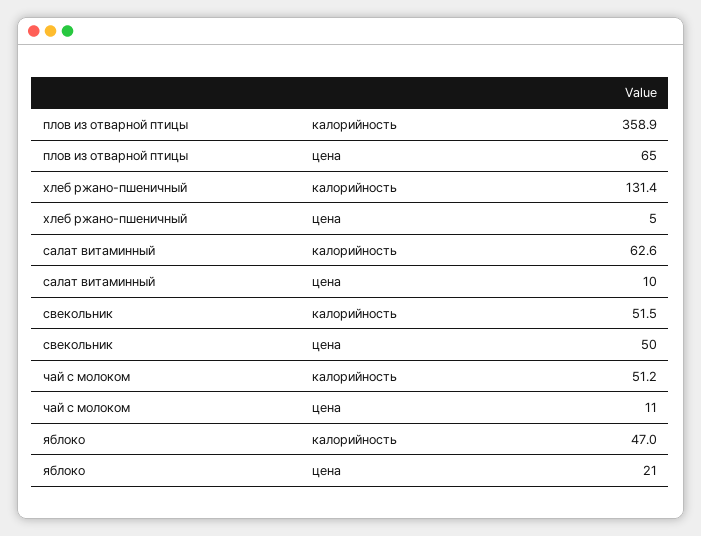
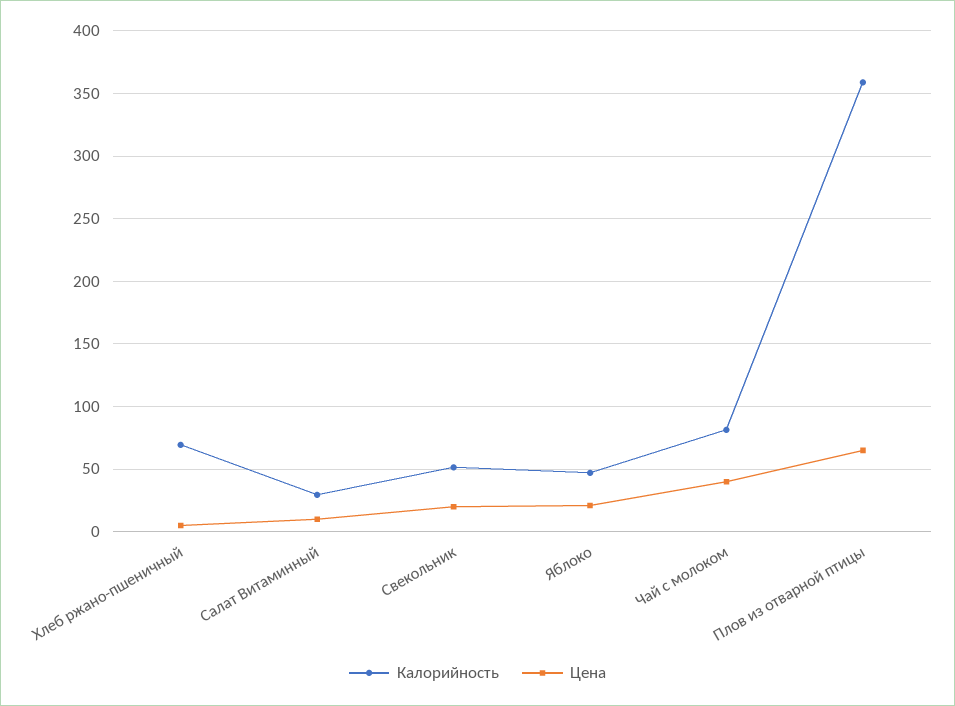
  {
    "калорийность": {
      "плов из отварной птицы": 358.9,
-     "хлеб ржано-пшеничный": 131.4,
+     "хлеб ржано-пшеничный": 70,
-     "салат витаминный": 62.6,
+     "салат витаминный": 30,
      "свекольник": 51.5,
-     "чай с молоком": 51.2,
+     "чай с молоком": 80,
      "яблоко": 47
    },
    "цена": {
      "плов из отварной птицы": 65,
      "хлеб ржано-пшеничный": 5,
      "салат витаминный": 10,
-     "свекольник": 50,
+     "свекольник": 20,
-     "чай с молоком": 11,
+     "чай с молоком": 40,
      "яблоко": 21
    }
  }

